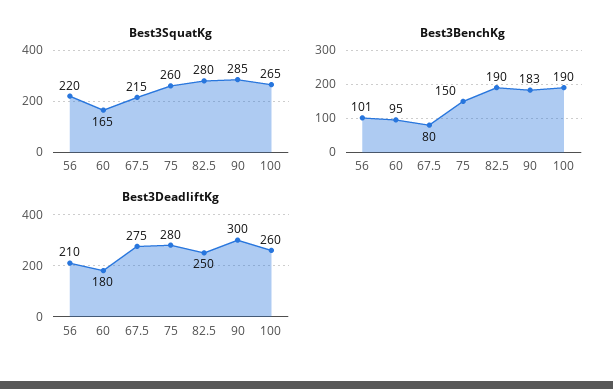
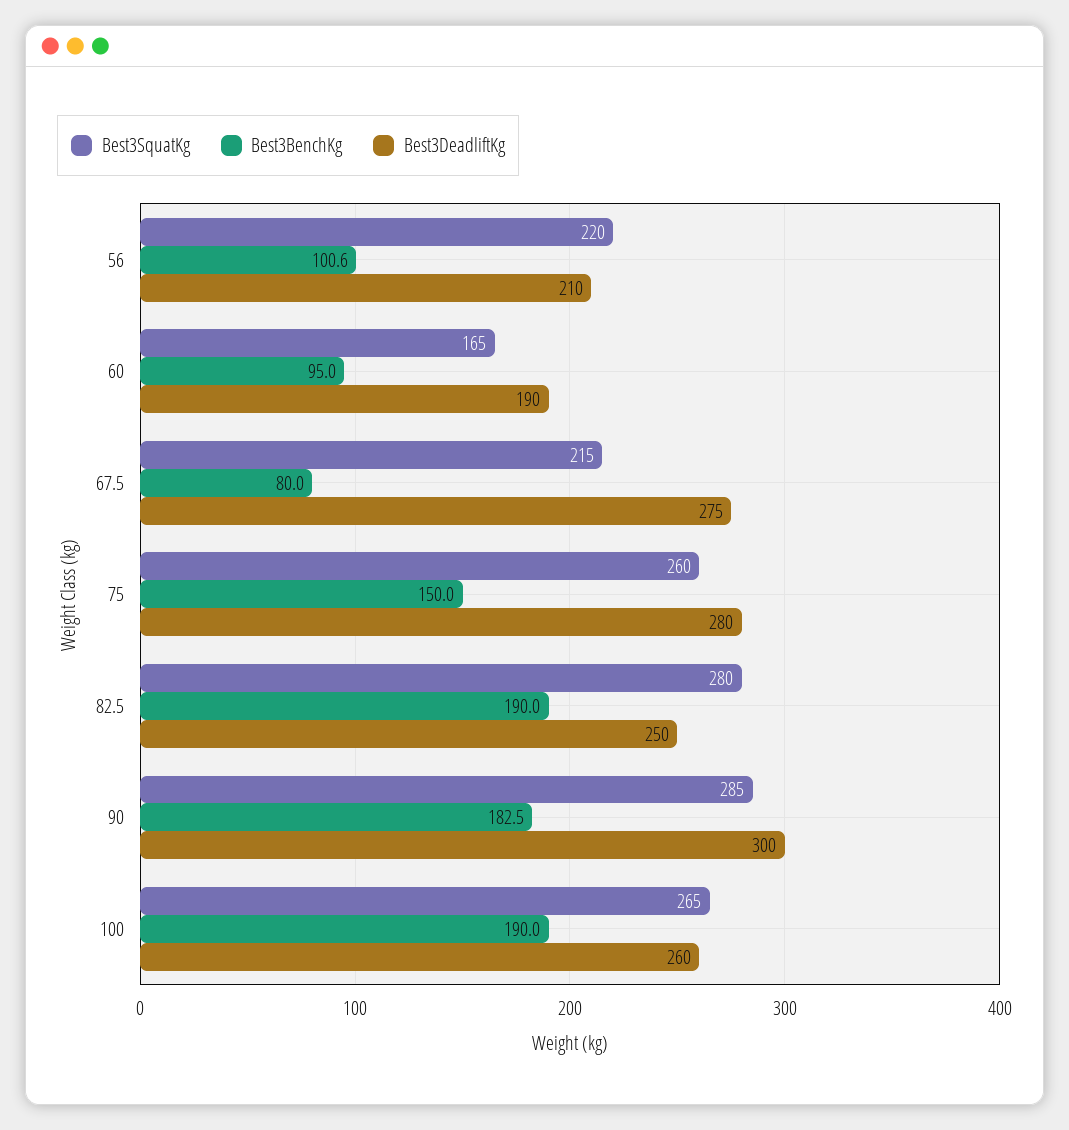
  {
    "Best3SquatKg": {
      "56": 220,
      "60": 165,
      "67.5": 215,
      "75": 260,
      "82.5": 280,
      "90": 285,
      "100": 265
    },
    "Best3BenchKg": {
      "56": 100.6,
      "60": 95,
      "67.5": 80,
      "75": 150,
      "82.5": 190,
      "90": 182.5,
      "100": 190
    },
    "Best3DeadliftKg": {
      "56": 210,
-     "60": 180,
+     "60": 190,
      "67.5": 275,
      "75": 280,
      "82.5": 250,
      "90": 300,
      "100": 260
    }
  }

